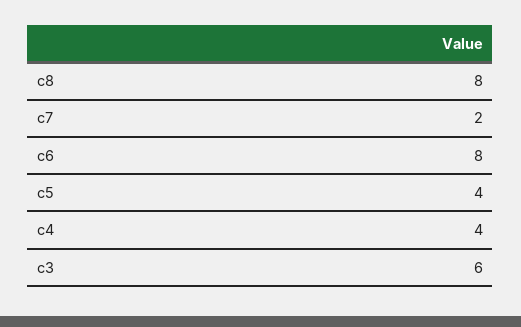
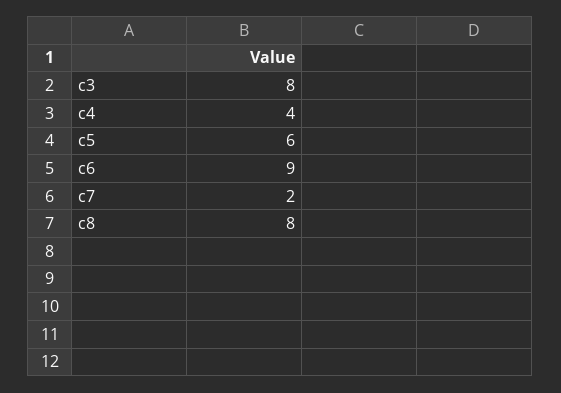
  {
    "c8": 8,
    "c7": 2,
-   "c6": 8,
+   "c6": 9,
-   "c5": 4,
+   "c5": 6,
    "c4": 4,
-   "c3": 6
+   "c3": 8
  }

